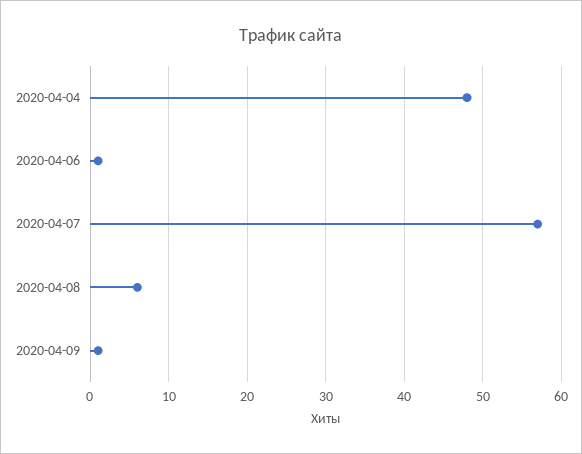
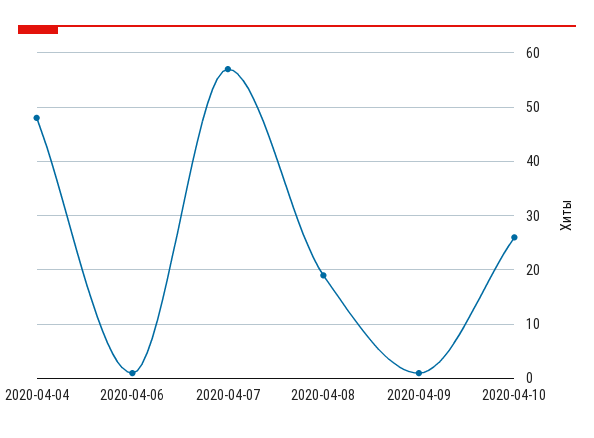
  {
    "2020-04-04": 48,
    "2020-04-06": 1,
    "2020-04-07": 57,
-   "2020-04-08": 6,
+   "2020-04-08": 20,
-   "2020-04-09": 1
+   "2020-04-09": 1,
+   "2020-04-10": 25
  }

